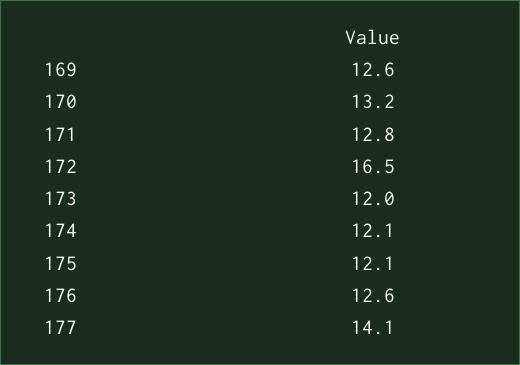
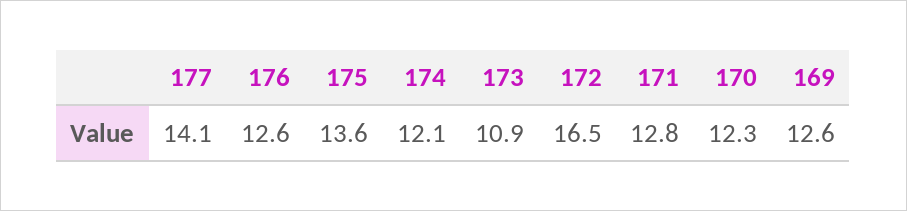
  {
    "169": 12.6,
-   "170": 13.2,
+   "170": 12.3,
    "171": 12.8,
    "172": 16.5,
-   "173": 12,
+   "173": 10.9,
    "174": 12.1,
-   "175": 12.1,
+   "175": 13.6,
    "176": 12.6,
    "177": 14.1
  }

